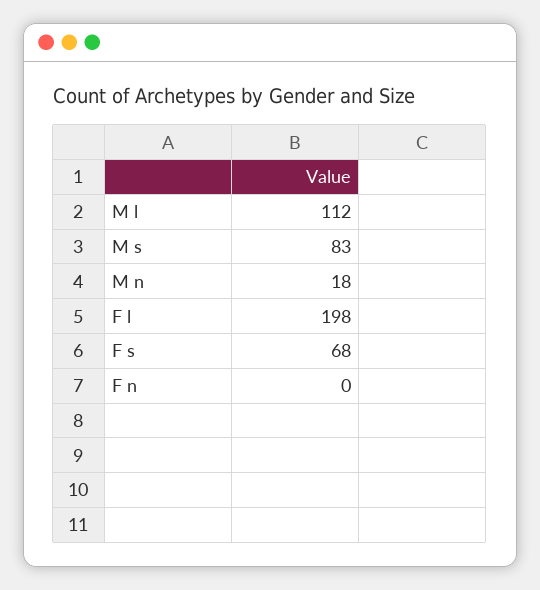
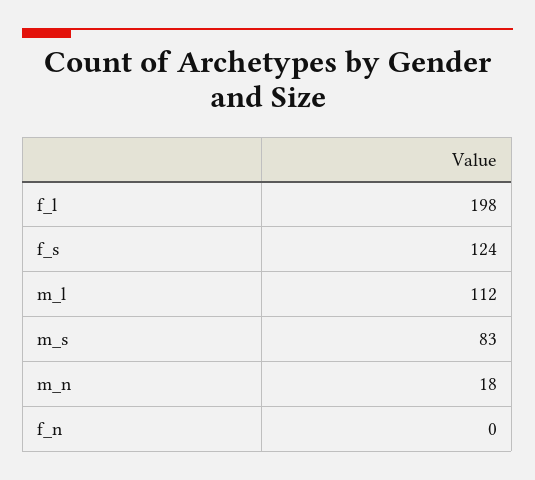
  {
    "M l": 112,
    "M s": 83,
    "M n": 18,
    "F l": 198,
-   "F s": 68,
+   "F s": 124,
    "F n": 0
  }

